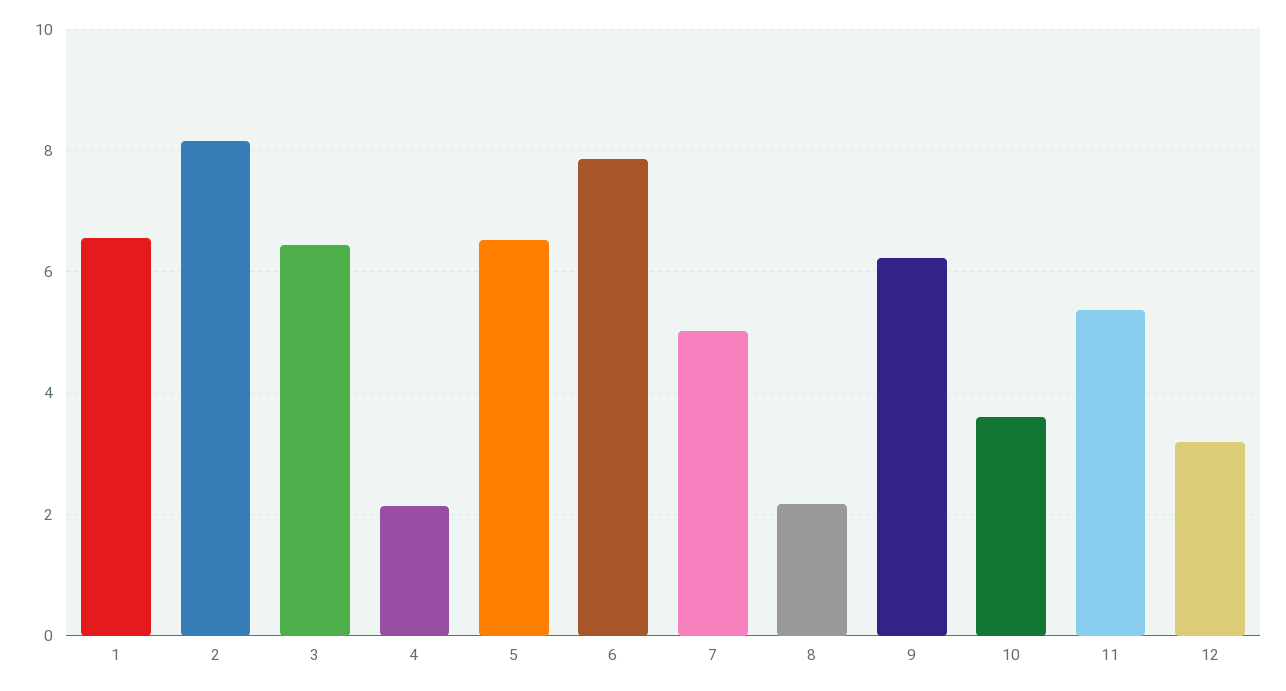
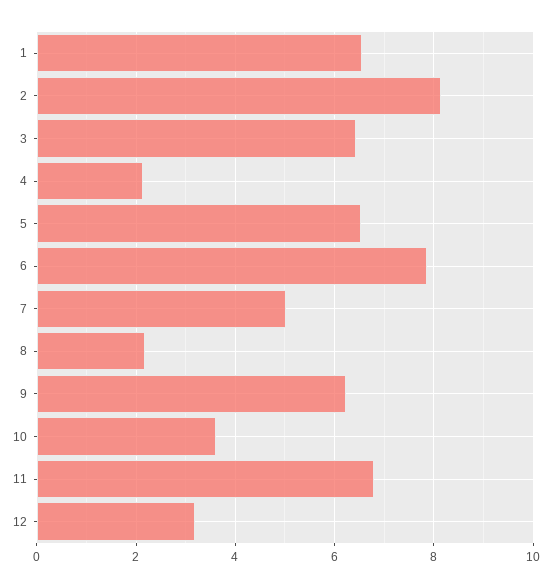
  {
    "1": 6.6,
    "2": 8.2,
    "3": 6.4,
    "4": 2.2,
    "5": 6.6,
    "6": 7.8,
    "7": 5,
    "8": 2.2,
    "9": 6.2,
    "10": 3.6,
-   "11": 5.4,
+   "11": 6.8,
    "12": 3.2
  }

